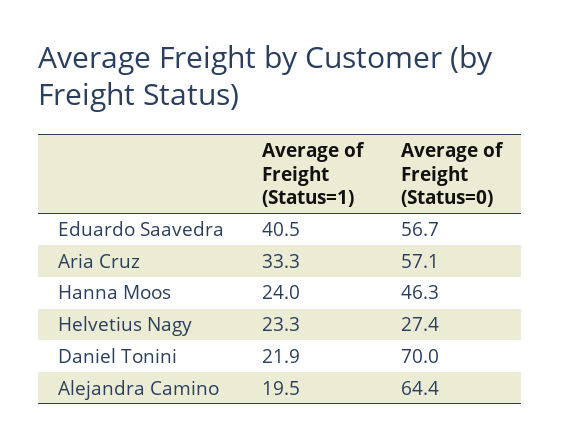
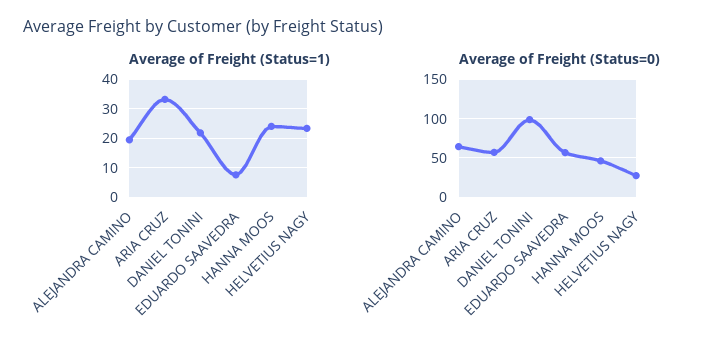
  {
    "Average of Freight (Status=1)": {
-     "Eduardo Saavedra": 40.5,
+     "Eduardo Saavedra": 7.5,
      "Aria Cruz": 33.3,
      "Hanna Moos": 24,
      "Helvetius Nagy": 23.3,
      "Daniel Tonini": 21.9,
      "Alejandra Camino": 19.5
    },
    "Average of Freight (Status=0)": {
      "Eduardo Saavedra": 56.7,
      "Aria Cruz": 57.1,
      "Hanna Moos": 46.3,
      "Helvetius Nagy": 27.4,
-     "Daniel Tonini": 70,
+     "Daniel Tonini": 100,
      "Alejandra Camino": 64.4
    }
  }

